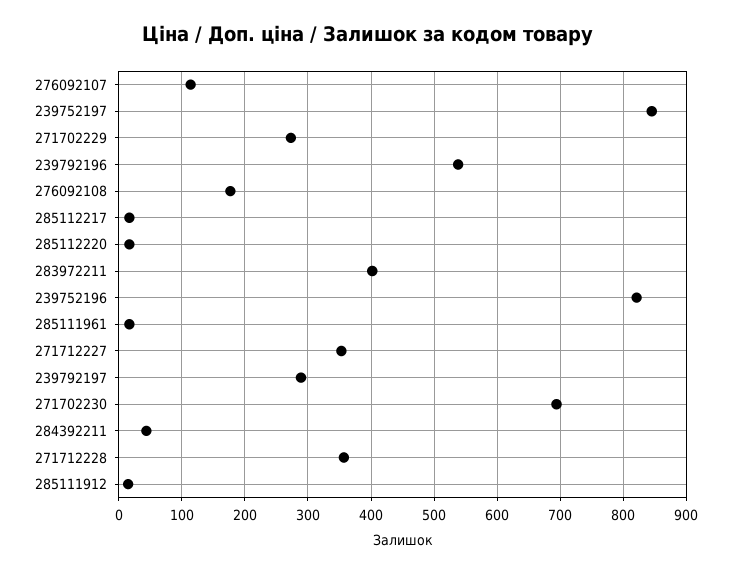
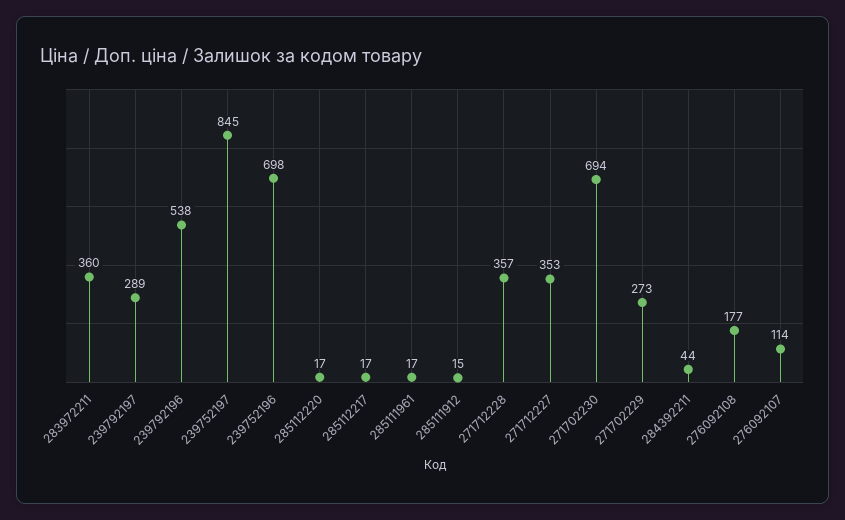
  {
    "276092107": 114,
    "239752197": 845,
    "271702229": 273,
    "239792196": 538,
    "276092108": 177,
    "285112217": 17,
    "285112220": 17,
-   "283972211": 400,
+   "283972211": 360,
-   "239752196": 820,
+   "239752196": 698,
    "285111961": 17,
    "271712227": 353,
    "239792197": 289,
    "271702230": 694,
    "284392211": 44,
    "271712228": 357,
    "285111912": 15
  }

